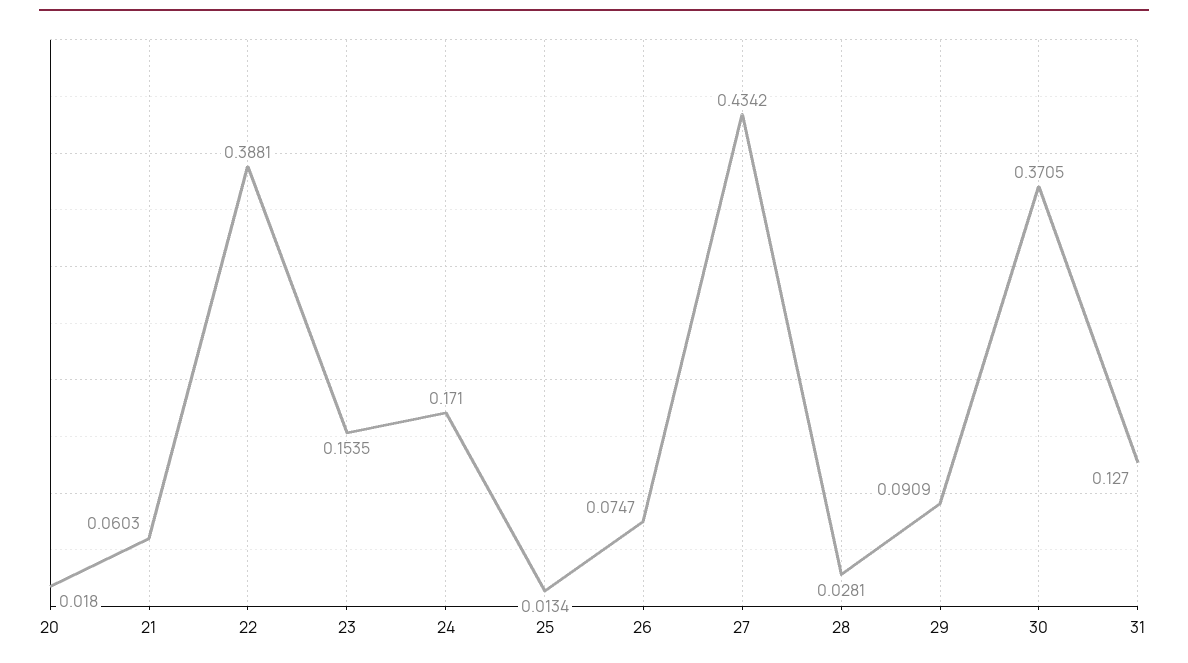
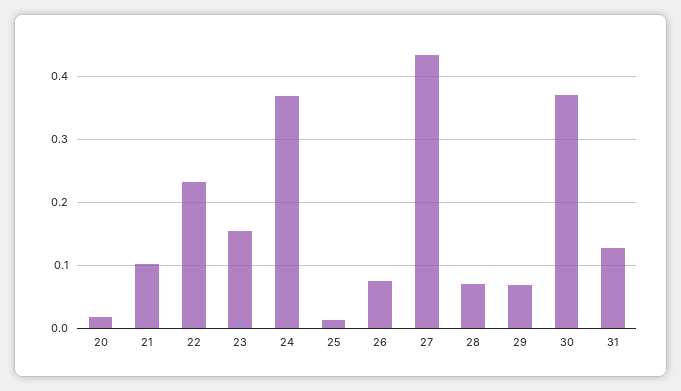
  {
    "20": 0.018,
-   "21": 0.0603,
+   "21": 0.1,
-   "22": 0.3881,
+   "22": 0.23,
    "23": 0.1535,
-   "24": 0.171,
+   "24": 0.37,
    "25": 0.0134,
    "26": 0.0747,
    "27": 0.4342,
-   "28": 0.0281,
+   "28": 0.07,
-   "29": 0.0909,
+   "29": 0.07,
    "30": 0.3705,
    "31": 0.127
  }

